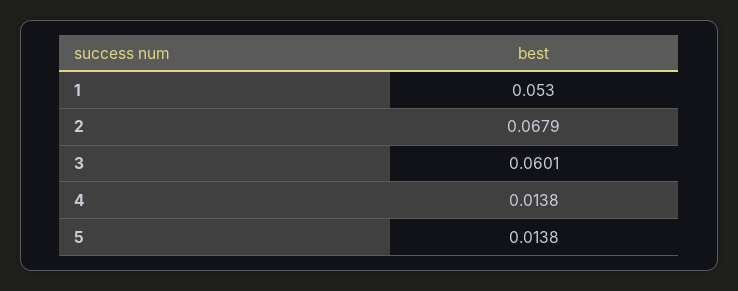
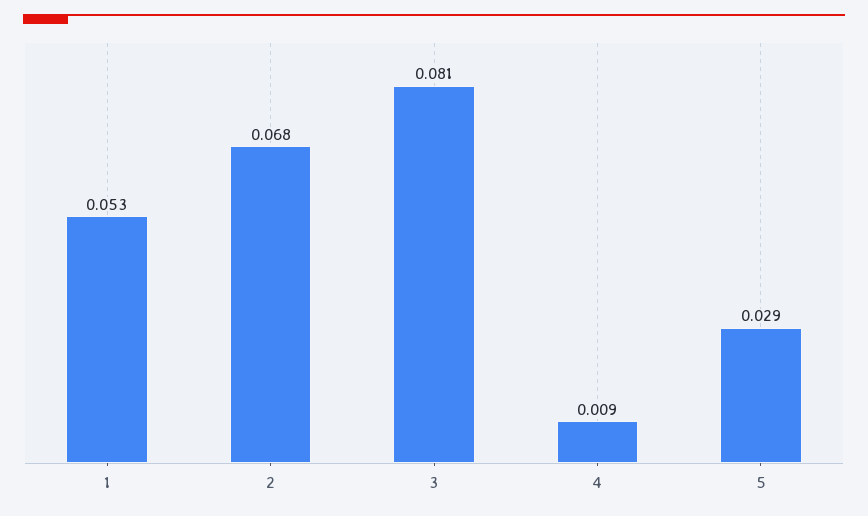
  {
    "1": 0.053,
    "2": 0.0679,
-   "3": 0.0601,
+   "3": 0.081,
-   "4": 0.0138,
+   "4": 0.009,
-   "5": 0.0138
+   "5": 0.029
  }

